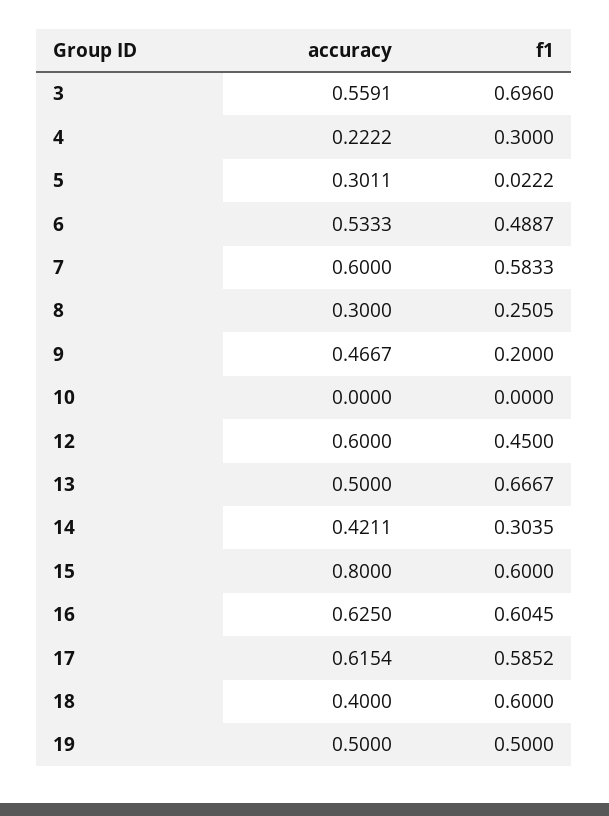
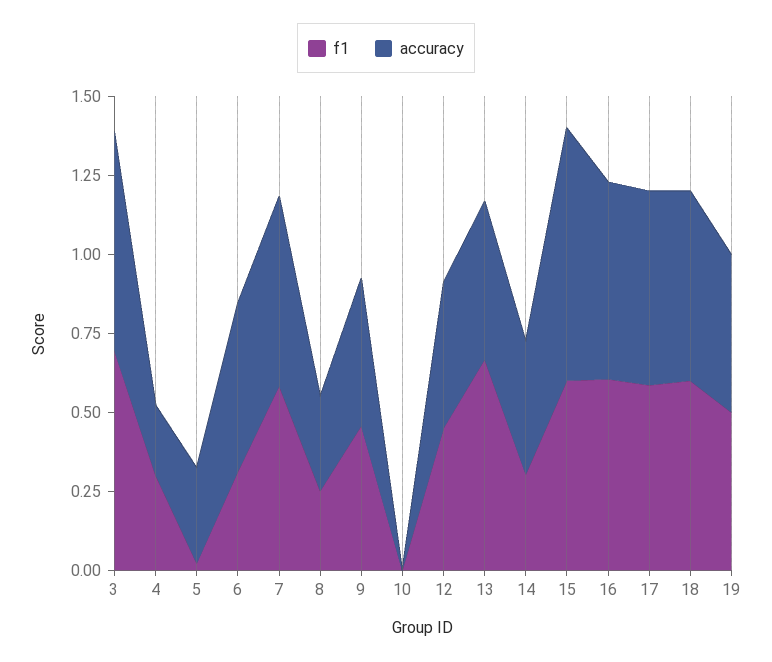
  {
    "accuracy": {
-     "3": 0.5591,
+     "3": 0.7,
      "4": 0.2222,
      "5": 0.3011,
      "6": 0.5333,
      "7": 0.6,
      "8": 0.3,
      "9": 0.4667,
      "10": 0,
-     "12": 0.6,
+     "12": 0.45,
      "13": 0.5,
      "14": 0.4211,
      "15": 0.8,
      "16": 0.625,
      "17": 0.6154,
-     "18": 0.4,
+     "18": 0.6,
      "19": 0.5
    },
    "f1": {
      "3": 0.696,
      "4": 0.3,
      "5": 0.0222,
-     "6": 0.4887,
+     "6": 0.3,
      "7": 0.5833,
      "8": 0.2505,
-     "9": 0.2,
+     "9": 0.45,
      "10": 0,
      "12": 0.45,
      "13": 0.6667,
      "14": 0.3035,
      "15": 0.6,
      "16": 0.6045,
      "17": 0.5852,
      "18": 0.6,
      "19": 0.5
    }
  }

